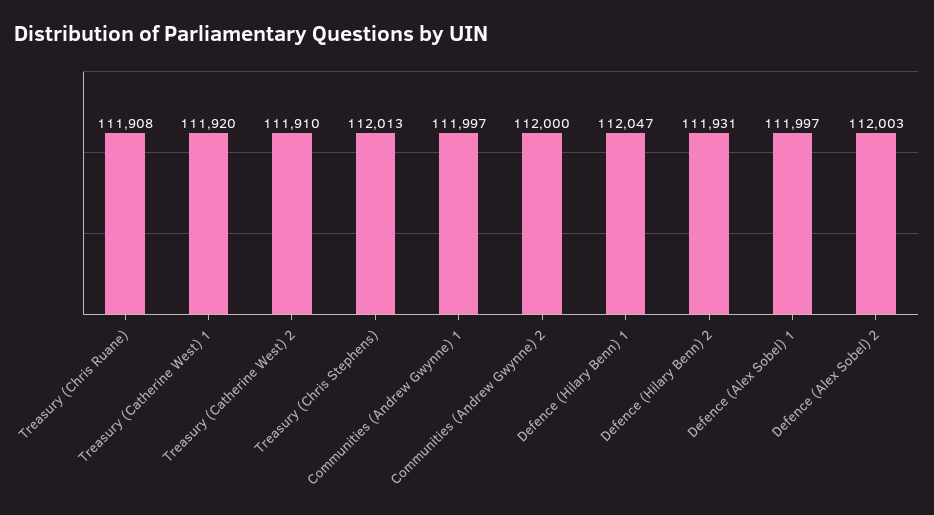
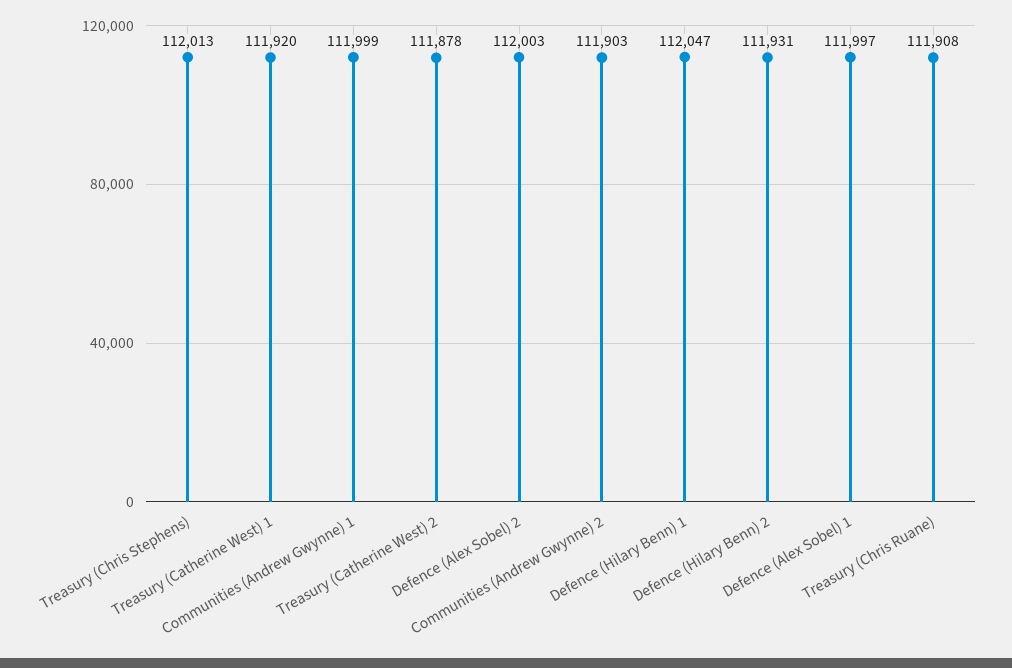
  {
    "Treasury (Chris Ruane)": 111908,
    "Treasury (Catherine West) 1": 111920,
-   "Treasury (Catherine West) 2": 111910,
+   "Treasury (Catherine West) 2": 111878,
    "Treasury (Chris Stephens)": 112013,
-   "Communities (Andrew Gwynne) 1": 111997,
+   "Communities (Andrew Gwynne) 1": 111999,
-   "Communities (Andrew Gwynne) 2": 112000,
+   "Communities (Andrew Gwynne) 2": 111903,
    "Defence (Hilary Benn) 1": 112047,
    "Defence (Hilary Benn) 2": 111931,
    "Defence (Alex Sobel) 1": 111997,
    "Defence (Alex Sobel) 2": 112003
  }

